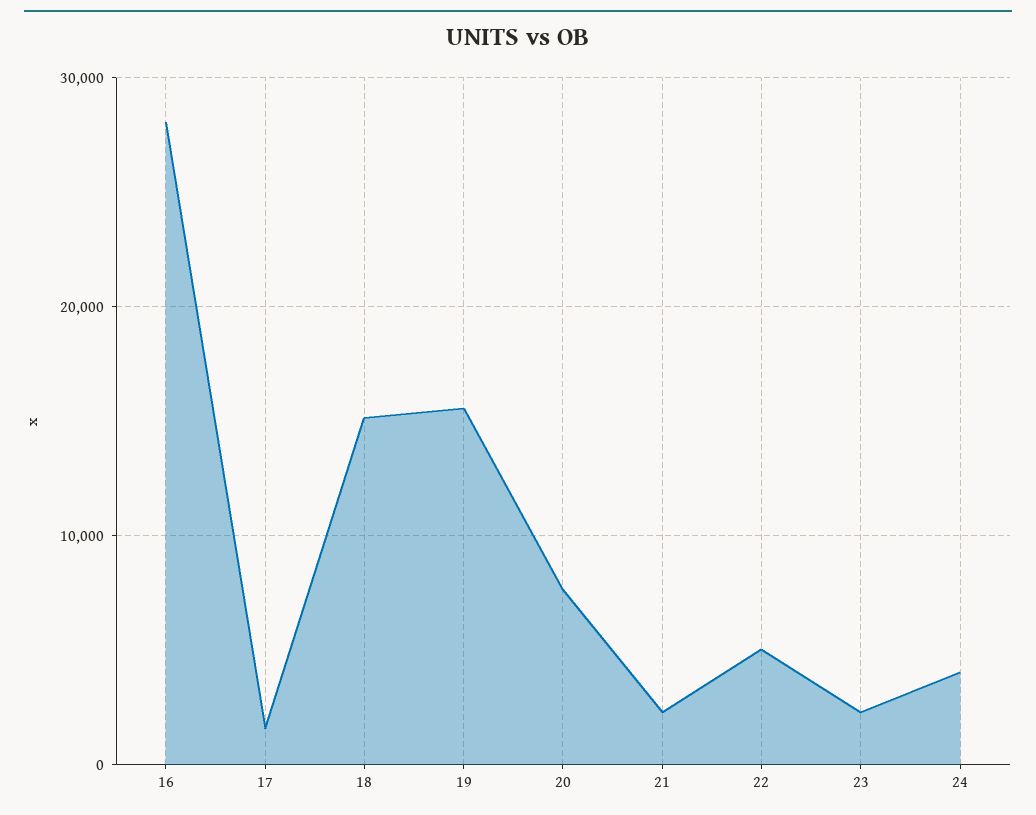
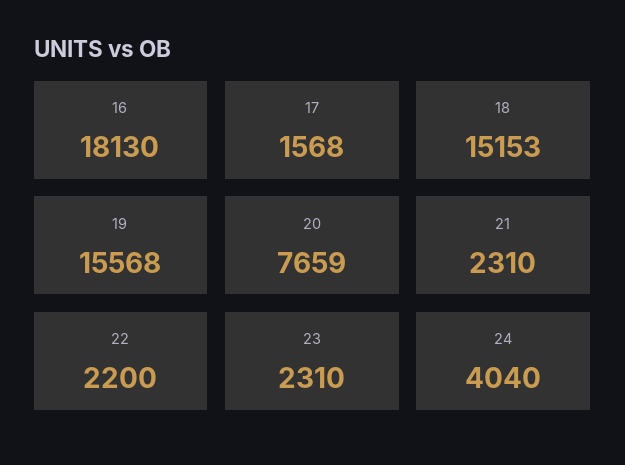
  {
-   "16": 28000,
+   "16": 18130,
    "17": 1568,
    "18": 15153,
    "19": 15568,
    "20": 7659,
    "21": 2310,
-   "22": 5000,
+   "22": 2200,
    "23": 2310,
    "24": 4040
  }

